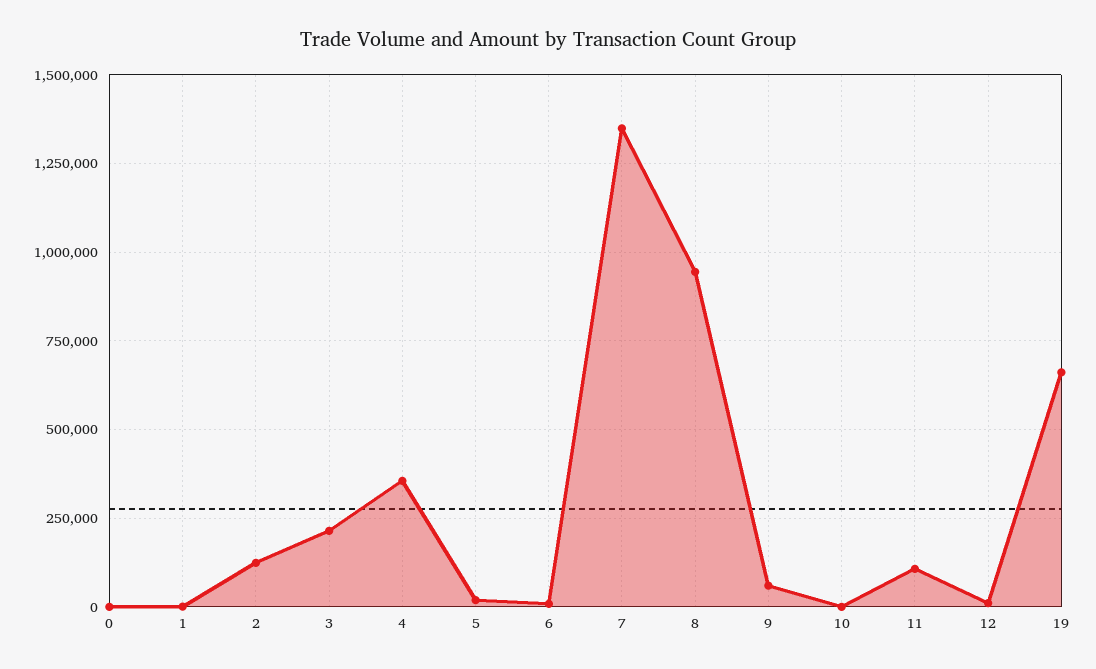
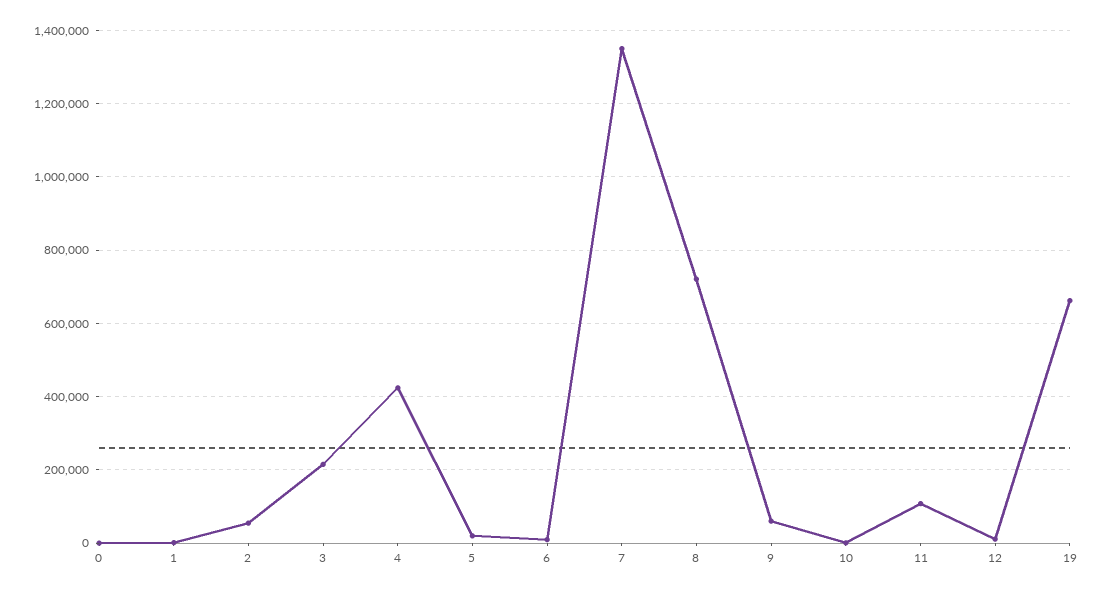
  {
    "0": 0,
    "1": 0,
-   "2": 125000,
+   "2": 60000,
    "3": 220000,
-   "4": 350000,
+   "4": 420000,
    "5": 20000,
    "6": 0,
    "7": 1340000,
-   "8": 950000,
+   "8": 720000,
    "9": 60000,
    "10": 0,
    "11": 100000,
    "12": 20000,
    "19": 660000
  }

